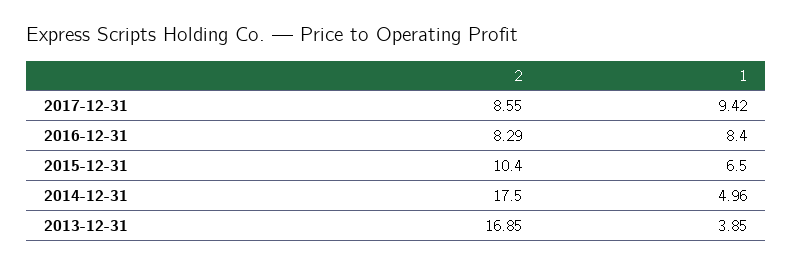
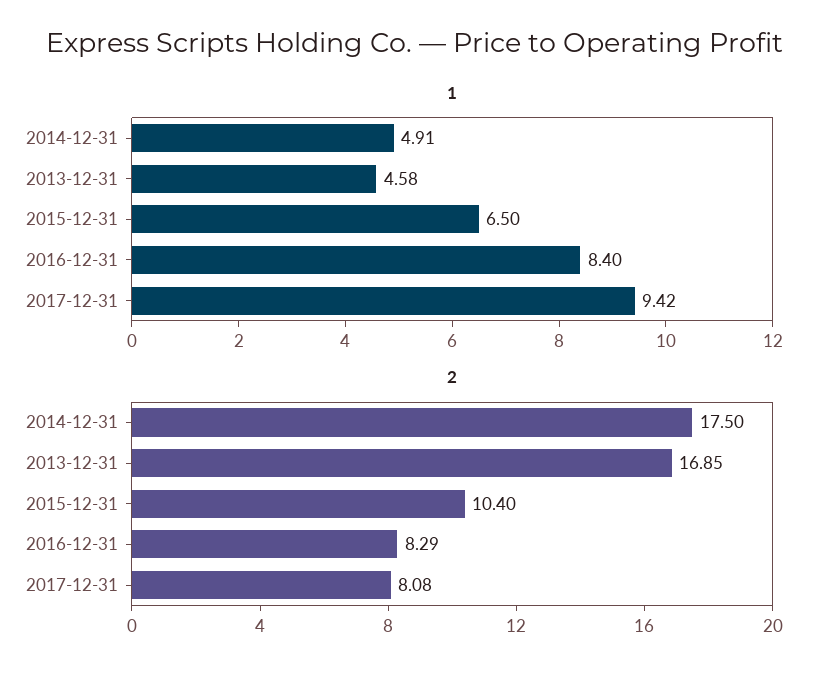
  {
    "2": {
-     "2017-12-31": 8.55,
+     "2017-12-31": 8.08,
      "2016-12-31": 8.29,
      "2015-12-31": 10.4,
      "2014-12-31": 17.5,
      "2013-12-31": 16.85
    },
    "1": {
      "2017-12-31": 9.42,
      "2016-12-31": 8.4,
      "2015-12-31": 6.5,
-     "2014-12-31": 4.96,
+     "2014-12-31": 4.91,
-     "2013-12-31": 3.85
+     "2013-12-31": 4.58
    }
  }

